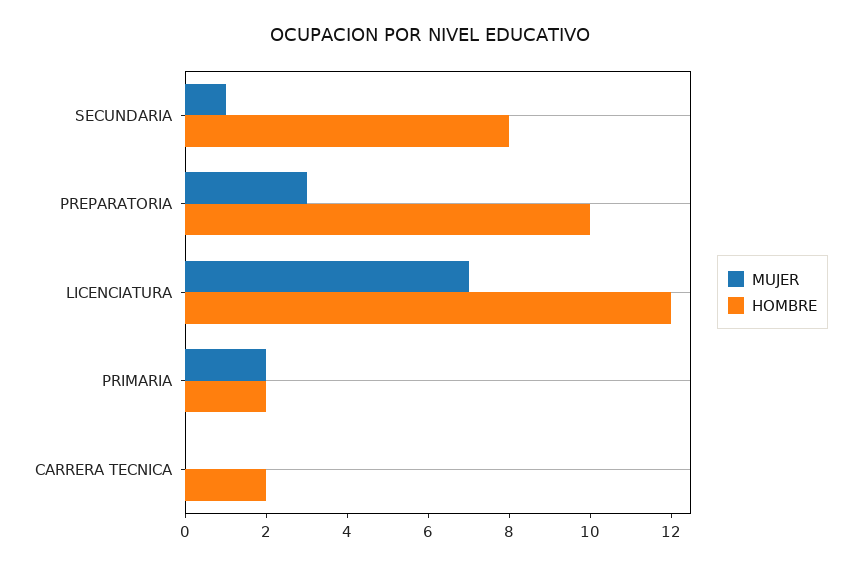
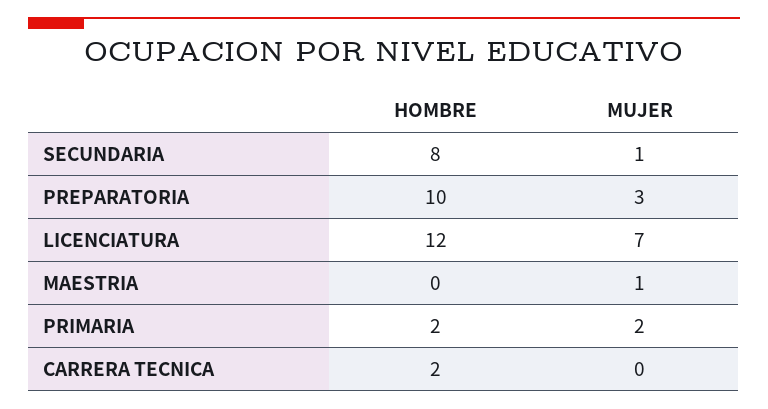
  {
    "MUJER": {
      "SECUNDARIA": 1,
      "PREPARATORIA": 3,
      "LICENCIATURA": 7,
      "PRIMARIA": 2,
-     "CARRERA TECNICA": 0
+     "CARRERA TECNICA": 0,
+     "MAESTRIA": 1
    },
    "HOMBRE": {
      "SECUNDARIA": 8,
      "PREPARATORIA": 10,
      "LICENCIATURA": 12,
      "PRIMARIA": 2,
-     "CARRERA TECNICA": 2
+     "CARRERA TECNICA": 2,
+     "MAESTRIA": 0
    }
  }

